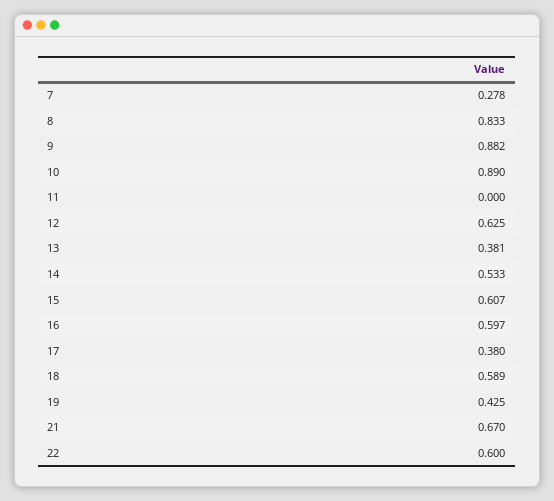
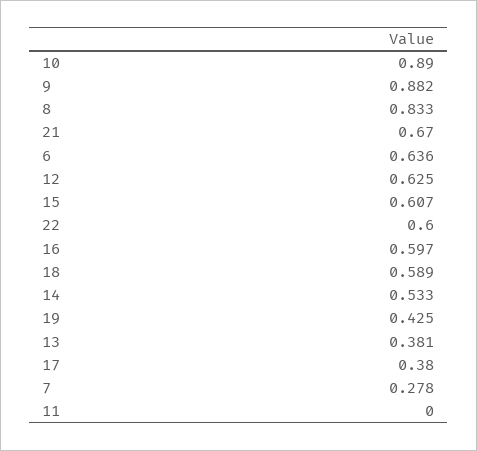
  {
    "7": 0.278,
    "8": 0.833,
    "9": 0.882,
    "10": 0.89,
    "11": 0,
    "12": 0.625,
    "13": 0.381,
    "14": 0.533,
    "15": 0.607,
    "16": 0.597,
    "17": 0.38,
    "18": 0.589,
    "19": 0.425,
    "21": 0.67,
-   "22": 0.6
+   "22": 0.6,
+   "6": 0.636
  }

